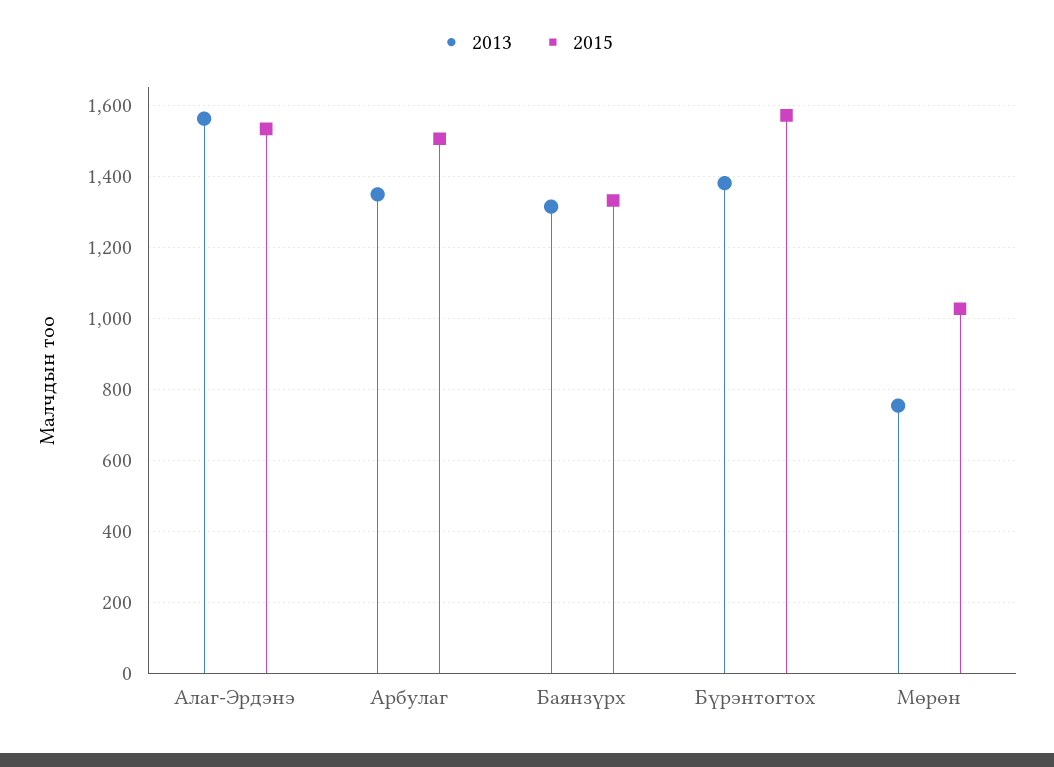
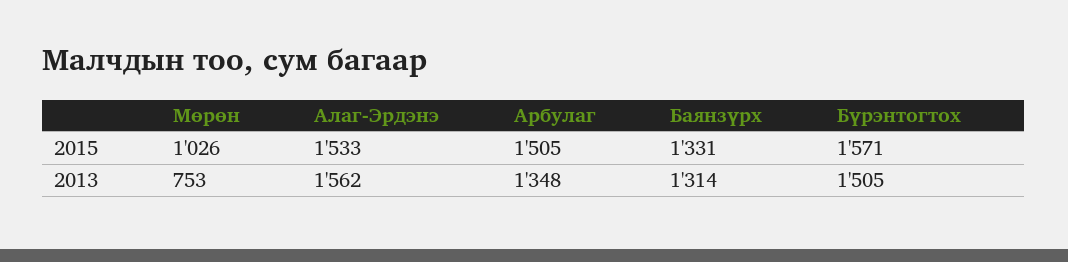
  {
    "2013": {
      "Алаг-Эрдэнэ": 1562,
      "Арбулаг": 1348,
      "Баянзүрх": 1314,
-     "Бүрэнтогтох": 1380,
+     "Бүрэнтогтох": 1505,
      "Мөрөн": 753
    },
    "2015": {
      "Алаг-Эрдэнэ": 1533,
      "Арбулаг": 1505,
      "Баянзүрх": 1331,
      "Бүрэнтогтох": 1571,
      "Мөрөн": 1026
    }
  }

